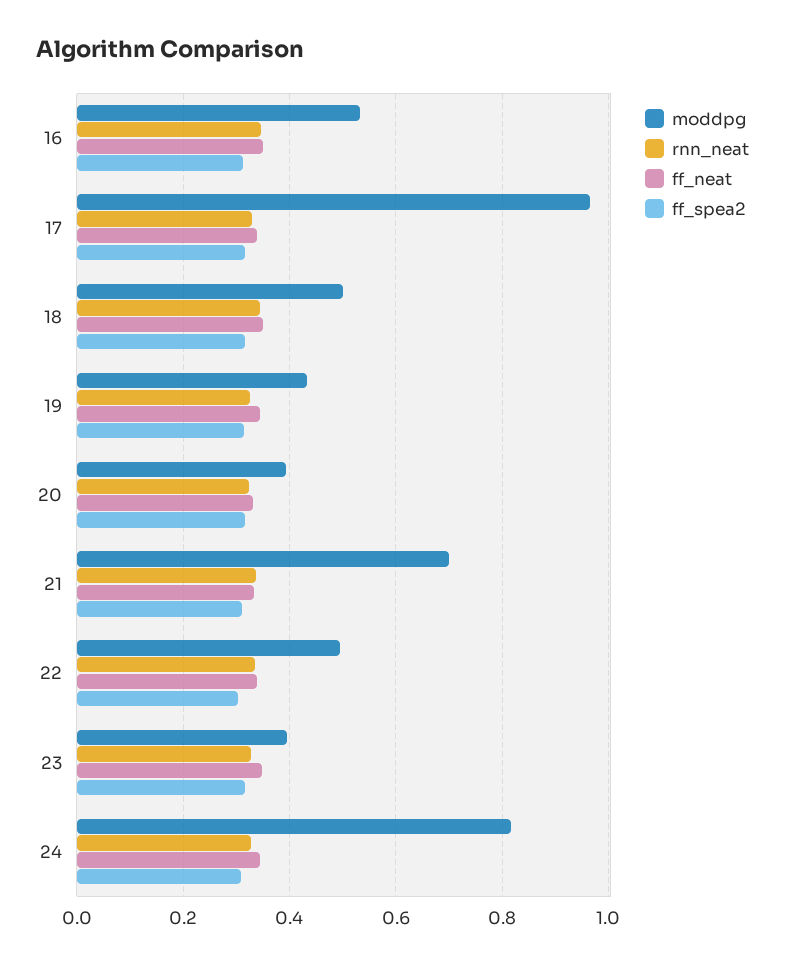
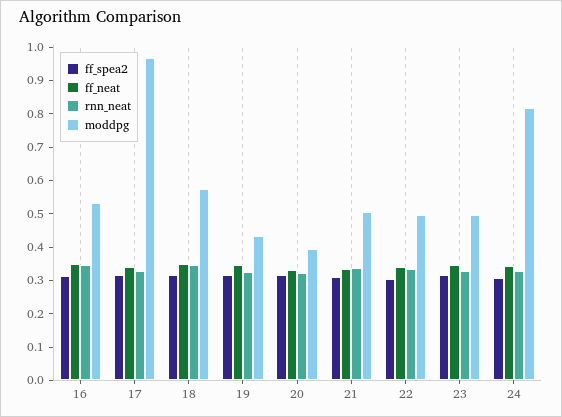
  {
    "moddpg": {
      "16": 0.54,
      "17": 0.96,
-     "18": 0.5,
+     "18": 0.575,
      "19": 0.44,
      "20": 0.4,
-     "21": 0.7,
+     "21": 0.5,
      "22": 0.5,
-     "23": 0.4,
+     "23": 0.5,
      "24": 0.82
    },
    "rnn_neat": {
      "16": 0.34,
      "17": 0.32,
      "18": 0.34,
      "19": 0.32,
      "20": 0.32,
      "21": 0.34,
      "22": 0.34,
      "23": 0.32,
      "24": 0.32
    },
    "ff_neat": {
      "16": 0.36,
      "17": 0.34,
      "18": 0.34,
      "19": 0.34,
      "20": 0.34,
      "21": 0.34,
      "22": 0.34,
      "23": 0.34,
      "24": 0.34
    },
    "ff_spea2": {
      "16": 0.32,
      "17": 0.32,
      "18": 0.32,
      "19": 0.32,
      "20": 0.32,
      "21": 0.32,
      "22": 0.3,
      "23": 0.32,
      "24": 0.3
    }
  }

